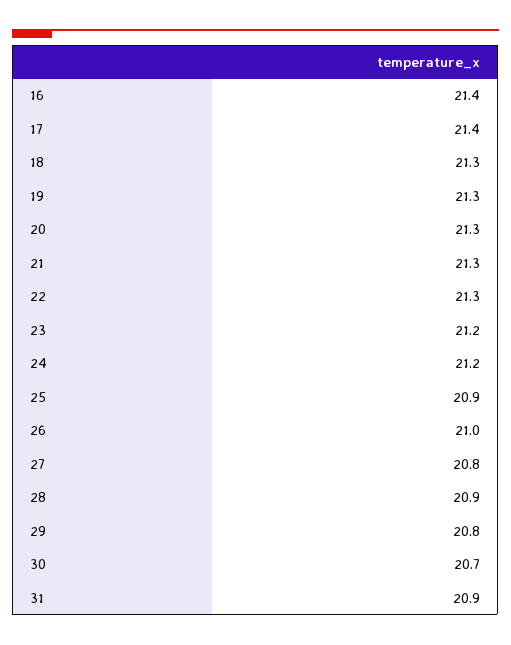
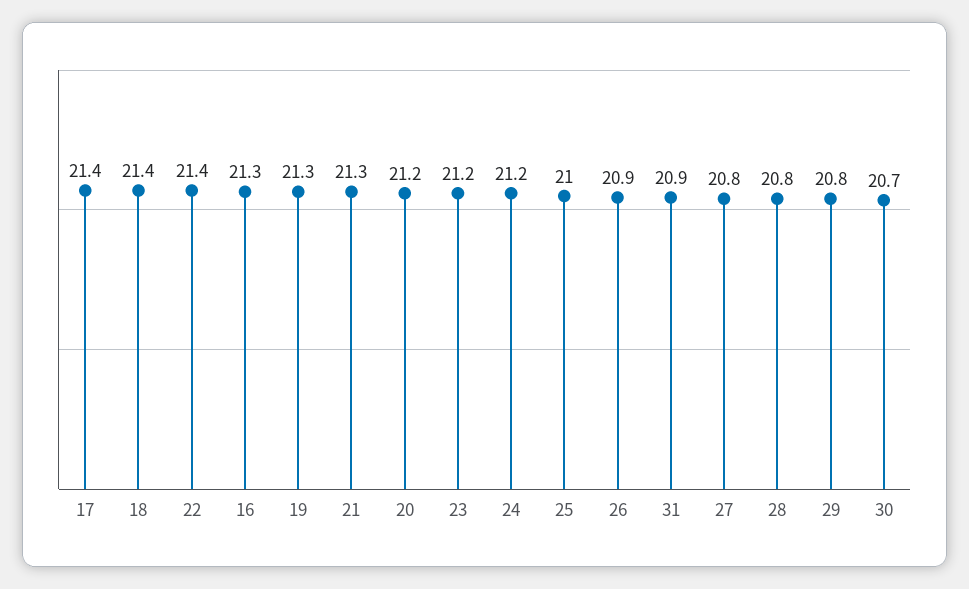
  {
-   "16": 21.4,
+   "16": 21.3,
    "17": 21.4,
-   "18": 21.3,
+   "18": 21.4,
    "19": 21.3,
-   "20": 21.3,
+   "20": 21.2,
    "21": 21.3,
-   "22": 21.3,
+   "22": 21.4,
    "23": 21.2,
    "24": 21.2,
-   "25": 20.9,
+   "25": 21,
-   "26": 21,
+   "26": 20.9,
    "27": 20.8,
-   "28": 20.9,
+   "28": 20.8,
    "29": 20.8,
    "30": 20.7,
    "31": 20.9
  }

